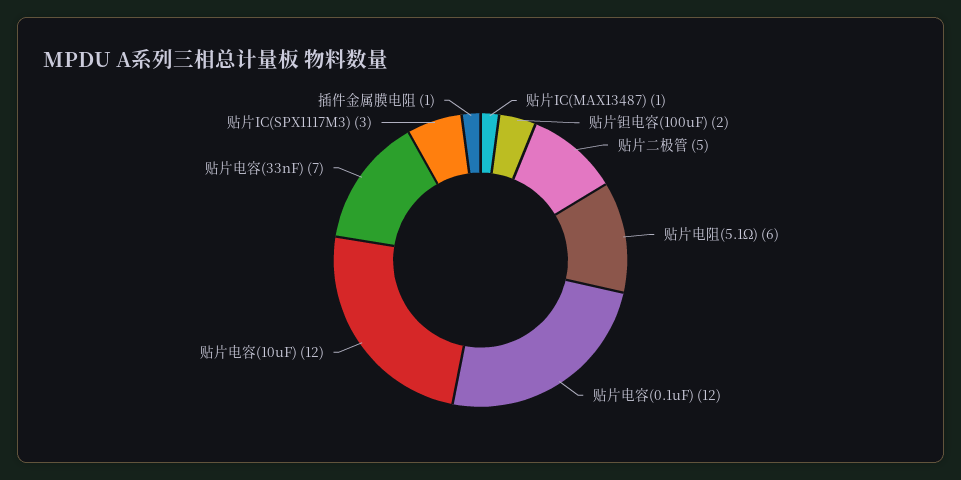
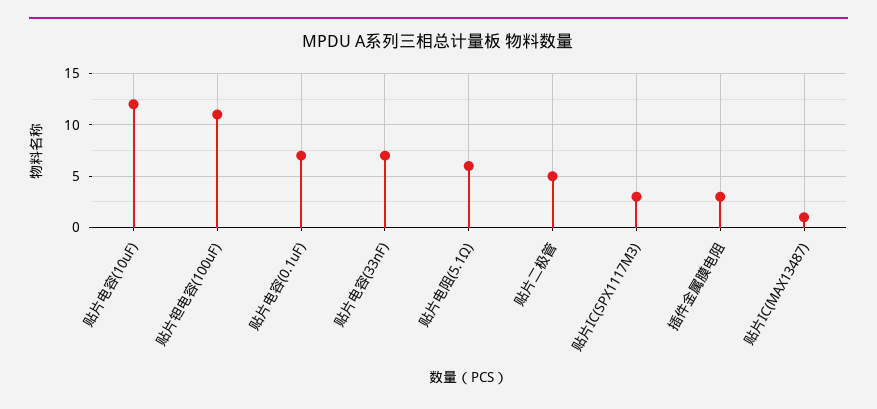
  {
    "贴片IC(MAX13487)": 1,
-   "贴片钽电容(100uF)": 2,
+   "贴片钽电容(100uF)": 11,
    "贴片二极管": 5,
    "贴片电阻(5.1Ω)": 6,
-   "贴片电容(0.1uF)": 12,
+   "贴片电容(0.1uF)": 7,
    "贴片电容(10uF)": 12,
    "贴片电容(33nF)": 7,
    "贴片IC(SPX1117M3)": 3,
-   "插件金属膜电阻": 1
+   "插件金属膜电阻": 3
  }

